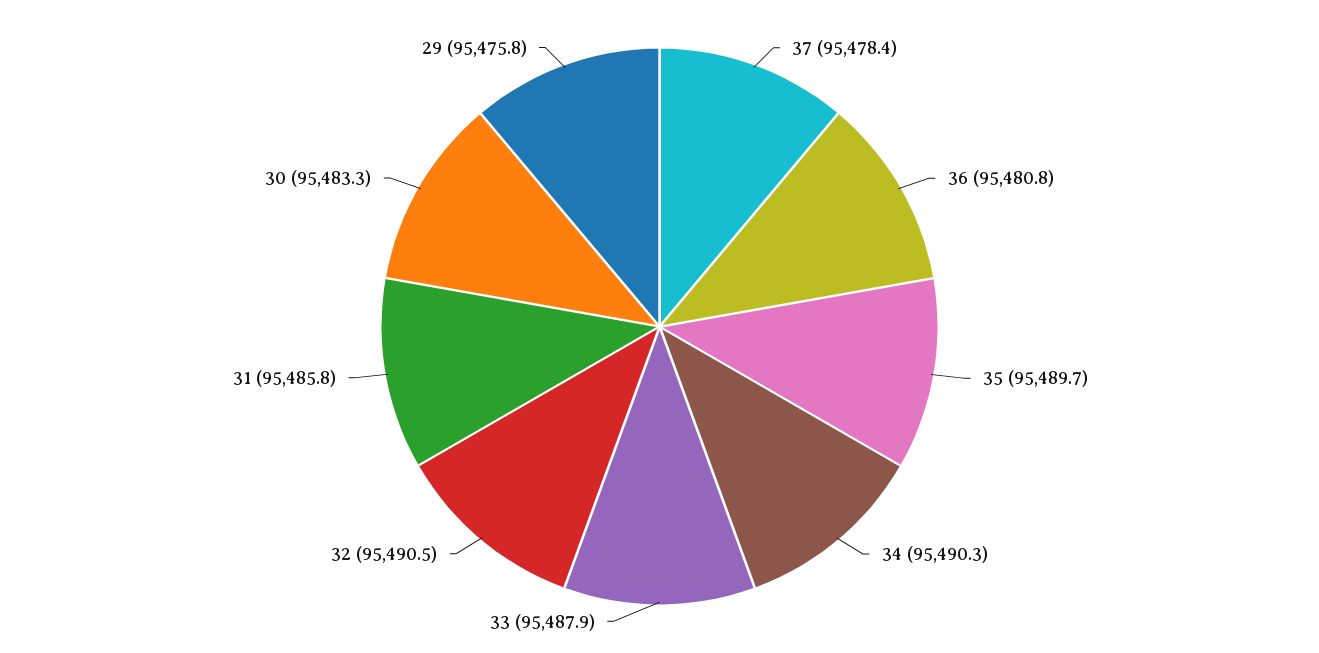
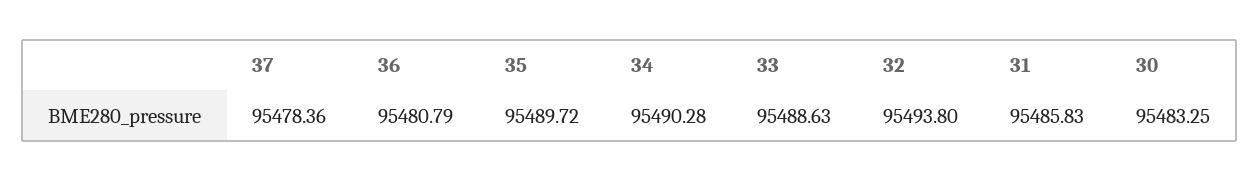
  {
    "37": 95478.36,
    "36": 95480.79,
    "35": 95489.72,
    "34": 95490.28,
-   "33": 95487.9,
+   "33": 95488.63,
-   "32": 95490.5,
+   "32": 95493.8,
    "31": 95485.83,
-   "30": 95483.25,
+   "30": 95483.25
-   "29": 95475.8
  }

